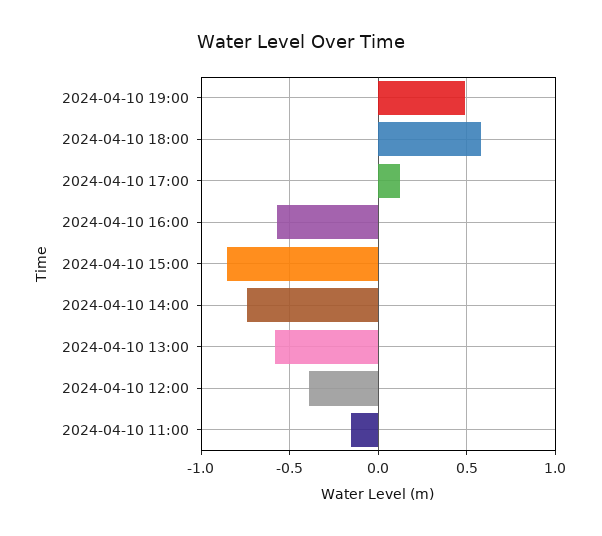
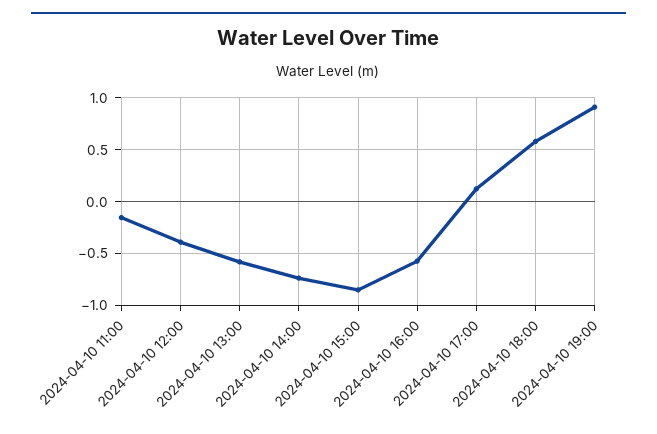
  {
-   "2024-04-10 19:00": 0.5,
+   "2024-04-10 19:00": 0.9,
    "2024-04-10 18:00": 0.6,
    "2024-04-10 17:00": 0.1,
    "2024-04-10 16:00": -0.55,
    "2024-04-10 15:00": -0.85,
    "2024-04-10 14:00": -0.75,
    "2024-04-10 13:00": -0.6,
    "2024-04-10 12:00": -0.4,
    "2024-04-10 11:00": -0.15
  }

